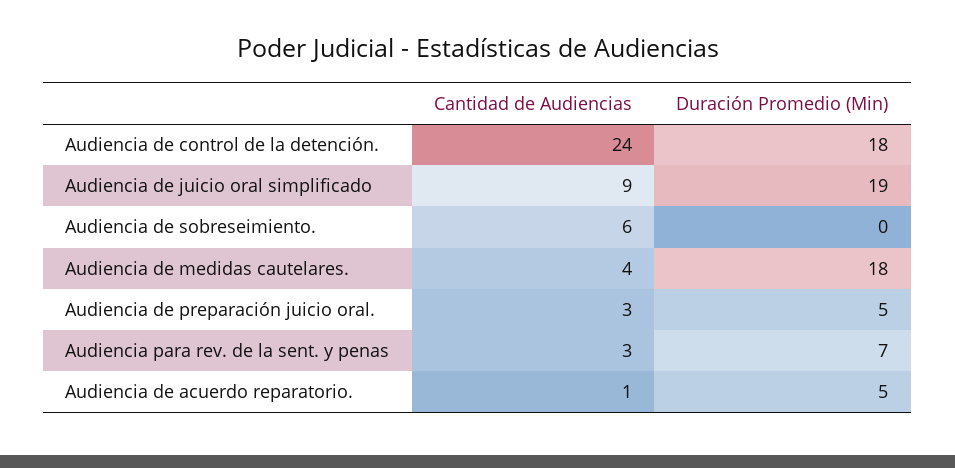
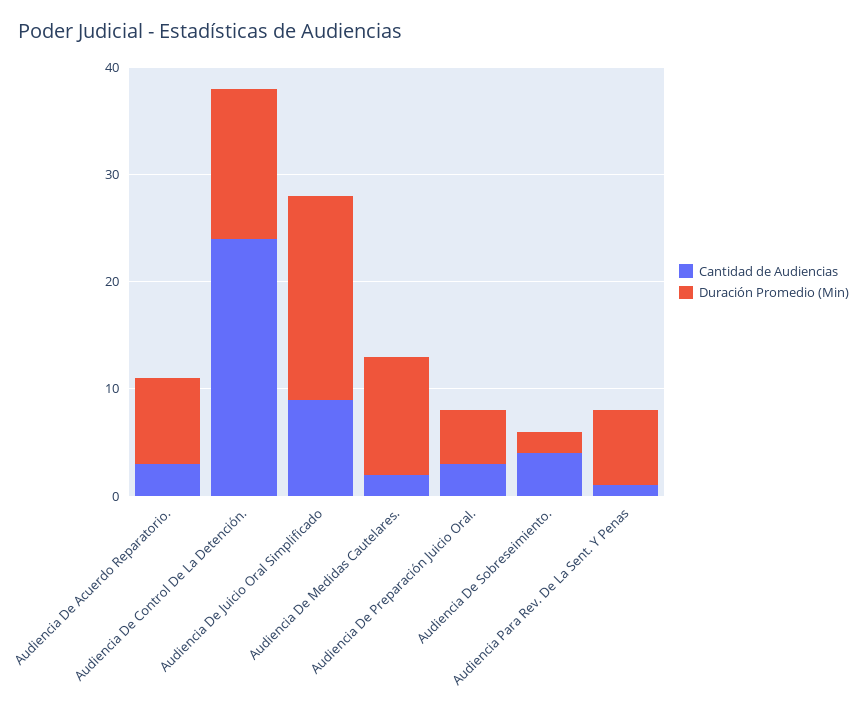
  {
    "Cantidad de Audiencias": {
      "Audiencia de control de la detención.": 24,
      "Audiencia de juicio oral simplificado": 9,
-     "Audiencia de sobreseimiento.": 6,
+     "Audiencia de sobreseimiento.": 4,
-     "Audiencia de medidas cautelares.": 4,
+     "Audiencia de medidas cautelares.": 2,
      "Audiencia de preparación juicio oral.": 3,
-     "Audiencia para rev. de la sent. y penas": 3,
+     "Audiencia para rev. de la sent. y penas": 1,
-     "Audiencia de acuerdo reparatorio.": 1
+     "Audiencia de acuerdo reparatorio.": 3
    },
    "Duración Promedio (Min)": {
-     "Audiencia de control de la detención.": 18,
+     "Audiencia de control de la detención.": 14,
      "Audiencia de juicio oral simplificado": 19,
-     "Audiencia de sobreseimiento.": 0,
+     "Audiencia de sobreseimiento.": 2,
-     "Audiencia de medidas cautelares.": 18,
+     "Audiencia de medidas cautelares.": 11,
      "Audiencia de preparación juicio oral.": 5,
      "Audiencia para rev. de la sent. y penas": 7,
-     "Audiencia de acuerdo reparatorio.": 5
+     "Audiencia de acuerdo reparatorio.": 8
    }
  }

